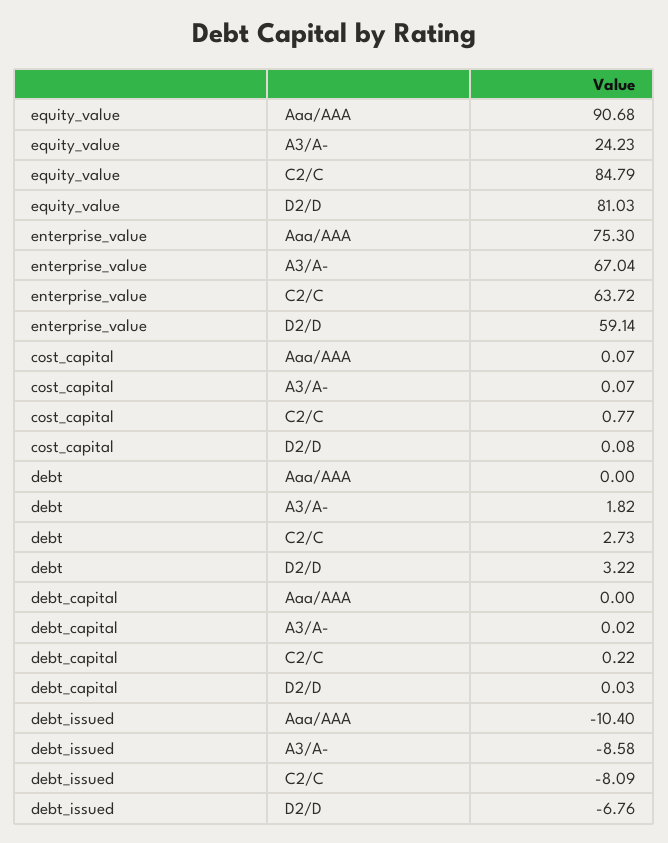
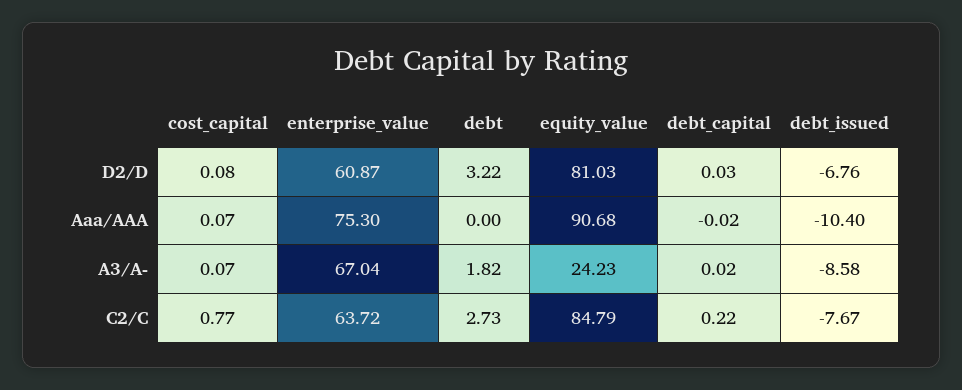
  {
    "equity_value": {
      "Aaa/AAA": 90.68,
      "A3/A-": 24.23,
      "C2/C": 84.79,
      "D2/D": 81.03
    },
    "enterprise_value": {
      "Aaa/AAA": 75.3,
      "A3/A-": 67.04,
      "C2/C": 63.72,
-     "D2/D": 59.14
+     "D2/D": 60.87
    },
    "cost_capital": {
      "Aaa/AAA": 0.07,
      "A3/A-": 0.07,
      "C2/C": 0.77,
      "D2/D": 0.08
    },
    "debt": {
      "Aaa/AAA": 0,
      "A3/A-": 1.82,
      "C2/C": 2.73,
      "D2/D": 3.22
    },
    "debt_capital": {
-     "Aaa/AAA": 0,
+     "Aaa/AAA": -0.02,
      "A3/A-": 0.02,
      "C2/C": 0.22,
      "D2/D": 0.03
    },
    "debt_issued": {
      "Aaa/AAA": -10.4,
      "A3/A-": -8.58,
-     "C2/C": -8.09,
+     "C2/C": -7.67,
      "D2/D": -6.76
    }
  }

